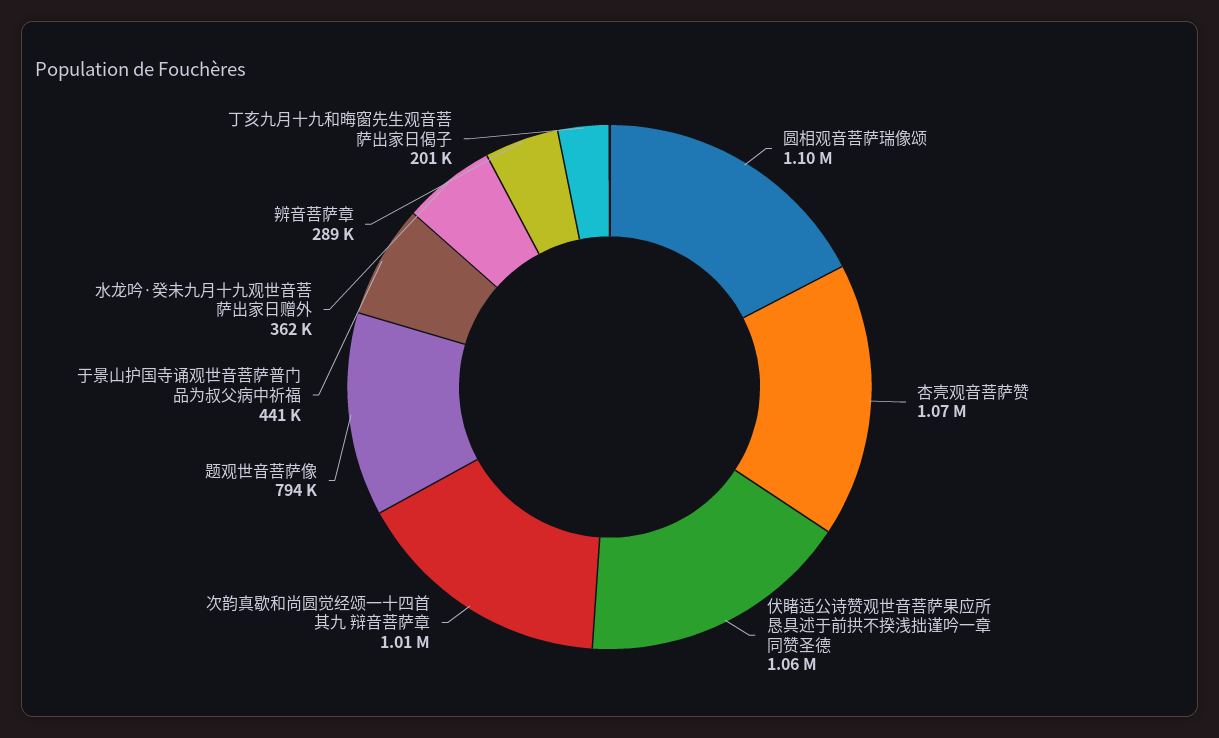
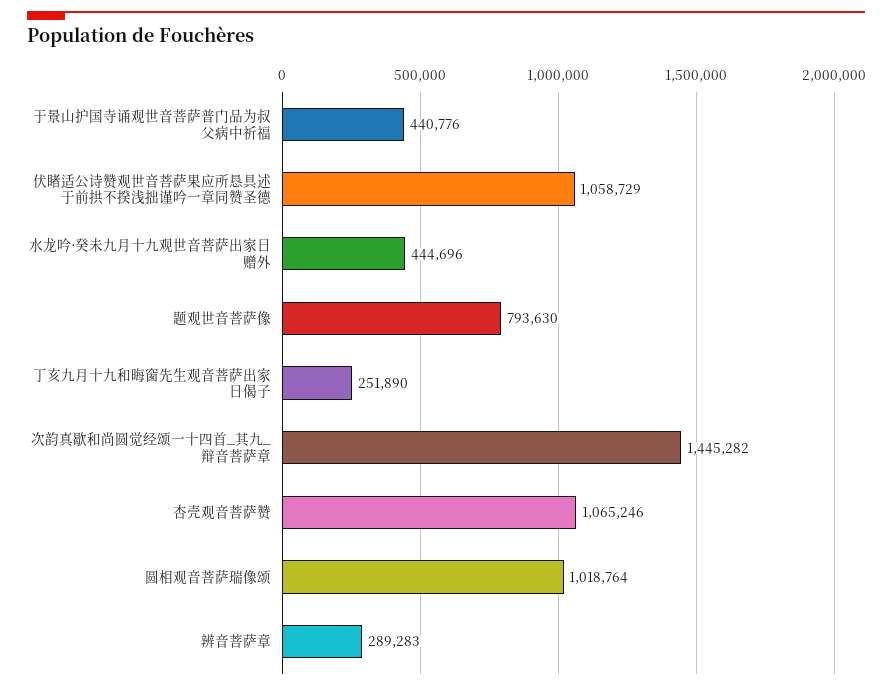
  {
-   "圆相观音菩萨瑞像颂": 1100000,
+   "圆相观音菩萨瑞像颂": 1018764,
    "杏壳观音菩萨赞": 1065246,
    "伏睹适公诗赞观世音菩萨果应所恳具述于前拱不揆浅拙谨吟一章同赞圣德": 1058729,
-   "次韵真歇和尚圆觉经颂一十四首 其九 辩音菩萨章": 1010000,
+   "次韵真歇和尚圆觉经颂一十四首 其九 辩音菩萨章": 1445282,
    "题观世音菩萨像": 793630,
    "于景山护国寺诵观世音菩萨普门品为叔父病中祈福": 440776,
-   "水龙吟·癸未九月十九观世音菩萨出家日赠外": 362000,
+   "水龙吟·癸未九月十九观世音菩萨出家日赠外": 444696,
    "辨音菩萨章": 289283,
-   "丁亥九月十九和晦窗先生观音菩萨出家日偈子": 201000
+   "丁亥九月十九和晦窗先生观音菩萨出家日偈子": 251890
  }

